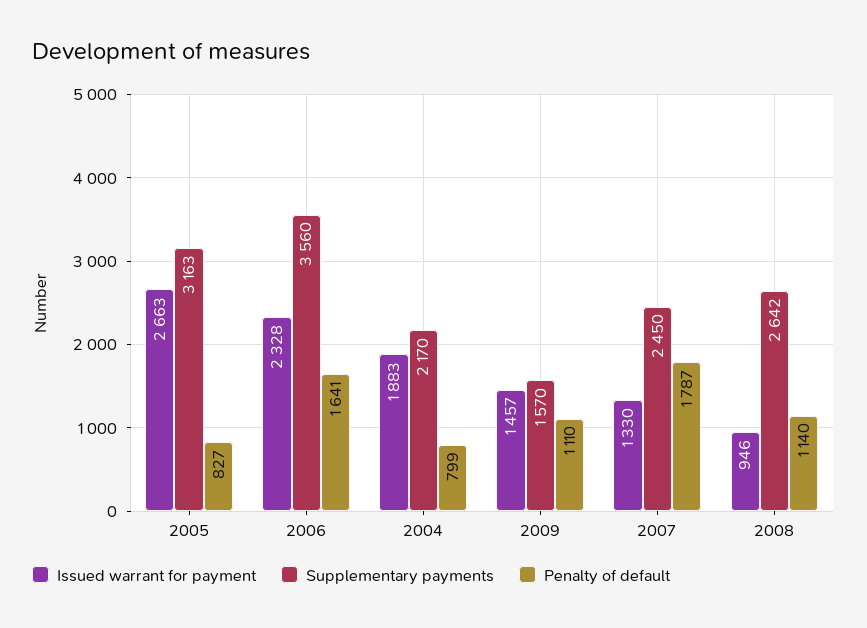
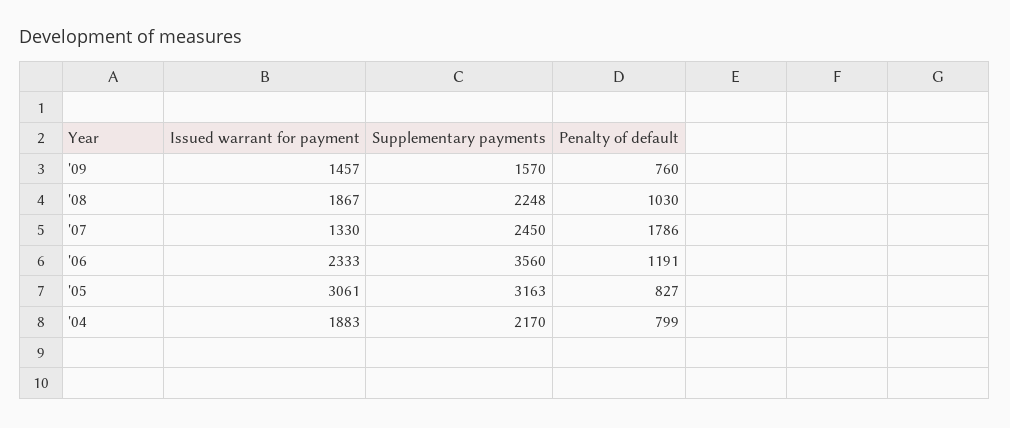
  {
    "Issued warrant for payment": {
-     "2005": 2663,
+     "2005": 3061,
-     "2006": 2328,
+     "2006": 2333,
      "2004": 1883,
      "2009": 1457,
      "2007": 1330,
-     "2008": 946
+     "2008": 1867
    },
    "Supplementary payments": {
      "2005": 3163,
      "2006": 3560,
      "2004": 2170,
      "2009": 1570,
      "2007": 2450,
-     "2008": 2642
+     "2008": 2248
    },
    "Penalty of default": {
      "2005": 827,
-     "2006": 1641,
+     "2006": 1191,
      "2004": 799,
-     "2009": 1110,
+     "2009": 760,
-     "2007": 1787,
+     "2007": 1786,
-     "2008": 1140
+     "2008": 1030
    }
  }

